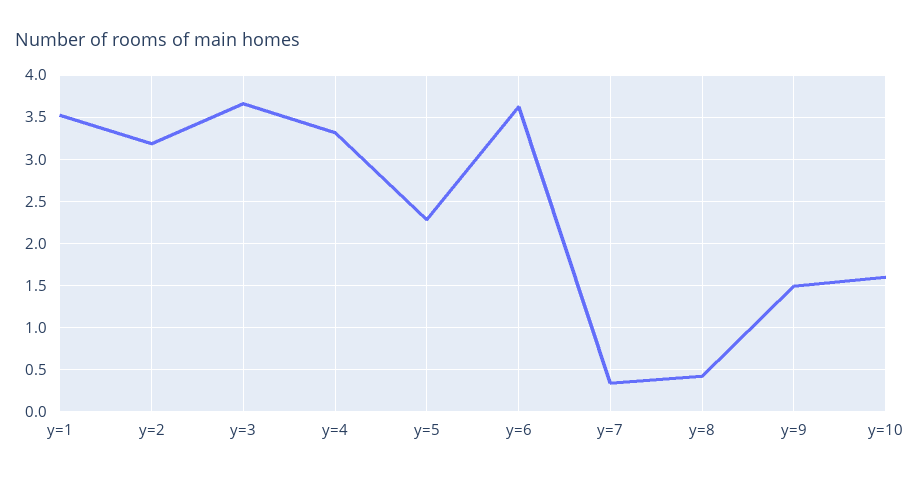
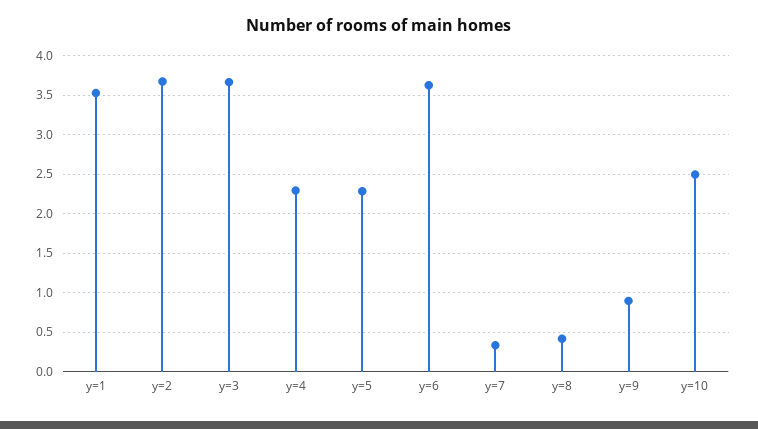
  {
    "y=1": 3.5,
-   "y=2": 3.2,
+   "y=2": 3.7,
    "y=3": 3.7,
-   "y=4": 3.3,
+   "y=4": 2.3,
    "y=5": 2.3,
    "y=6": 3.6,
    "y=7": 0.3,
    "y=8": 0.4,
-   "y=9": 1.5,
+   "y=9": 0.9,
-   "y=10": 1.6
+   "y=10": 2.5
  }

